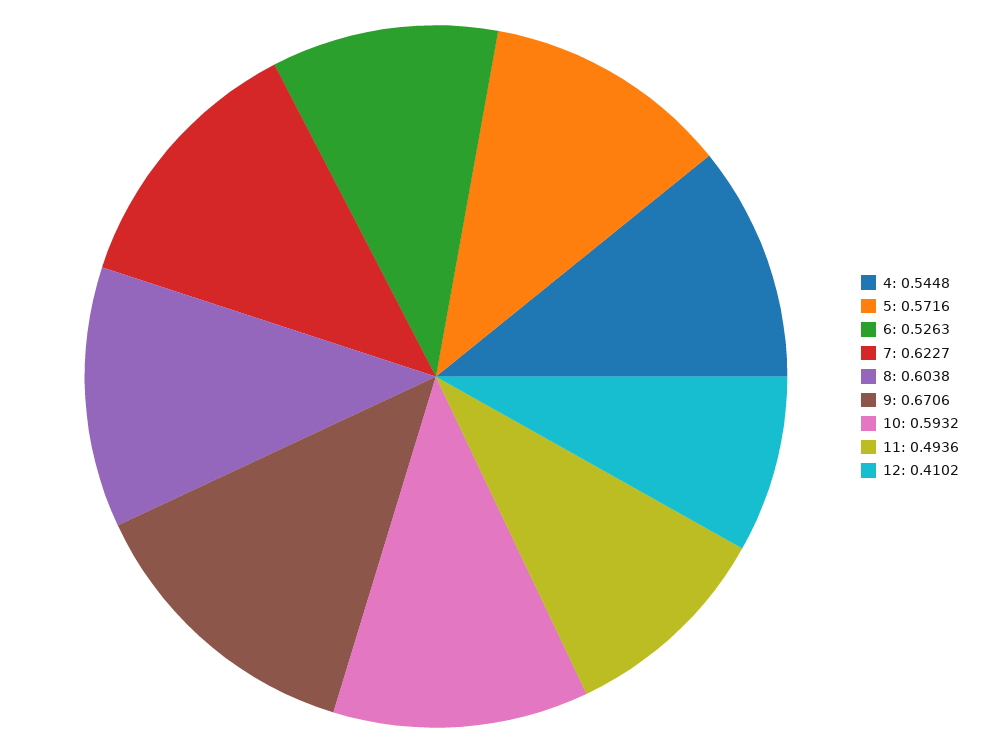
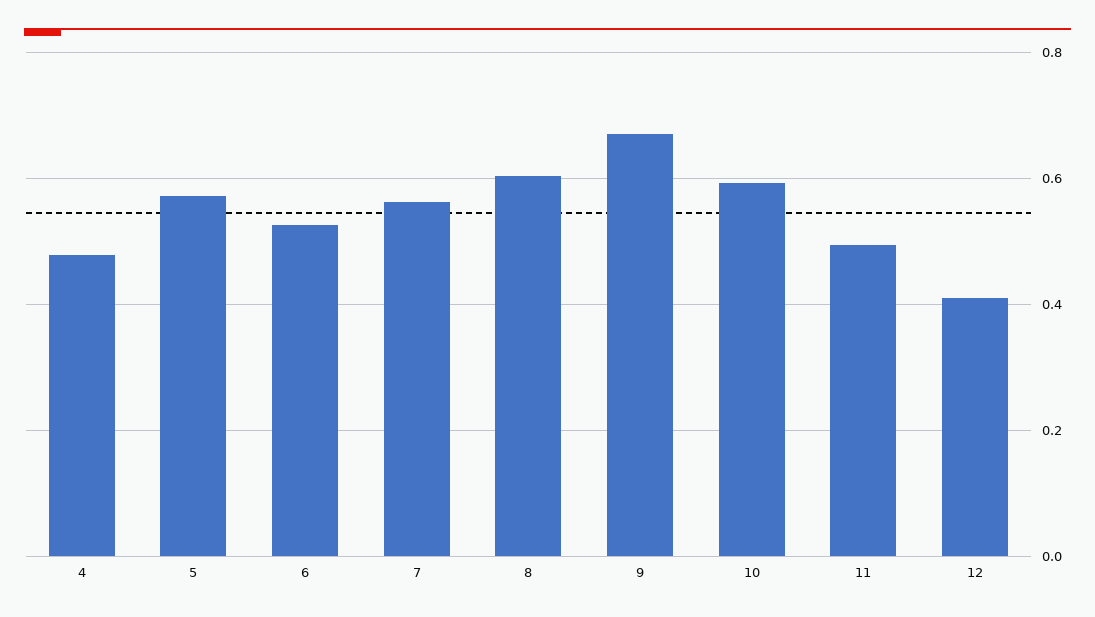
  {
-   "4": 0.5448,
+   "4": 0.48,
    "5": 0.5716,
    "6": 0.5263,
-   "7": 0.6227,
+   "7": 0.56,
    "8": 0.6038,
    "9": 0.6706,
    "10": 0.5932,
    "11": 0.4936,
    "12": 0.4102
  }

